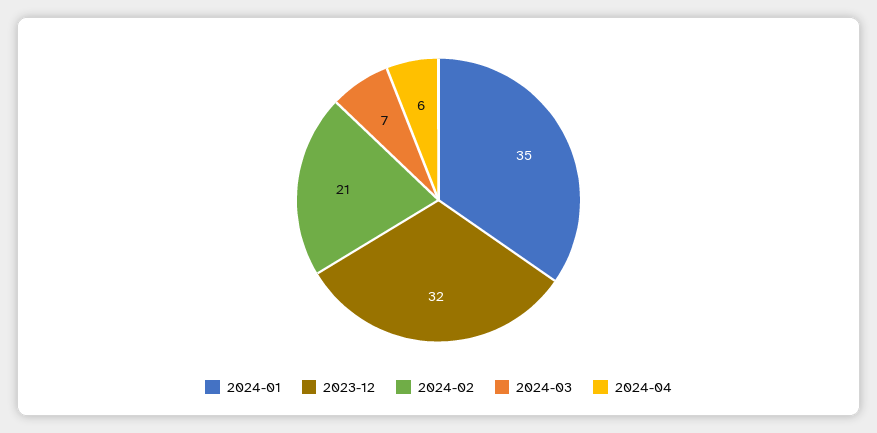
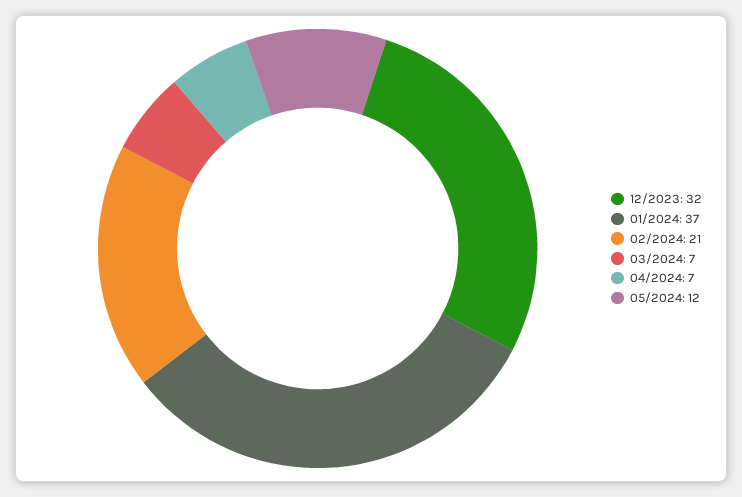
  {
-   "2024-01": 35,
+   "2024-01": 37,
    "2023-12": 32,
    "2024-02": 21,
    "2024-03": 7,
-   "2024-04": 6
+   "2024-04": 7,
+   "05/2024": 12
  }

